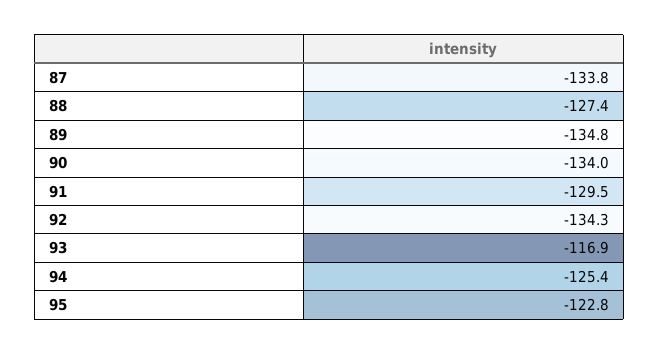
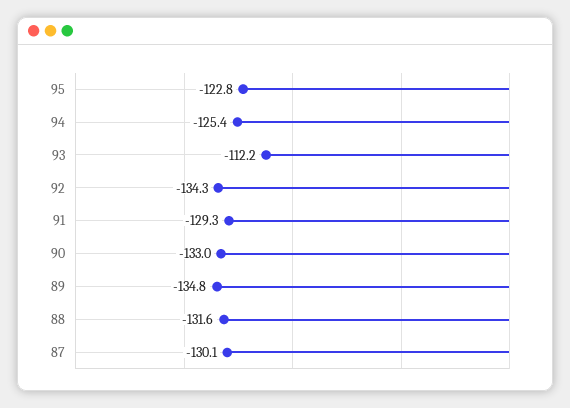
  {
-   "87": -133.8,
+   "87": -130.1,
-   "88": -127.4,
+   "88": -131.6,
    "89": -134.8,
-   "90": -134,
+   "90": -133,
-   "91": -129.5,
+   "91": -129.3,
    "92": -134.3,
-   "93": -116.9,
+   "93": -112.2,
    "94": -125.4,
    "95": -122.8
  }

